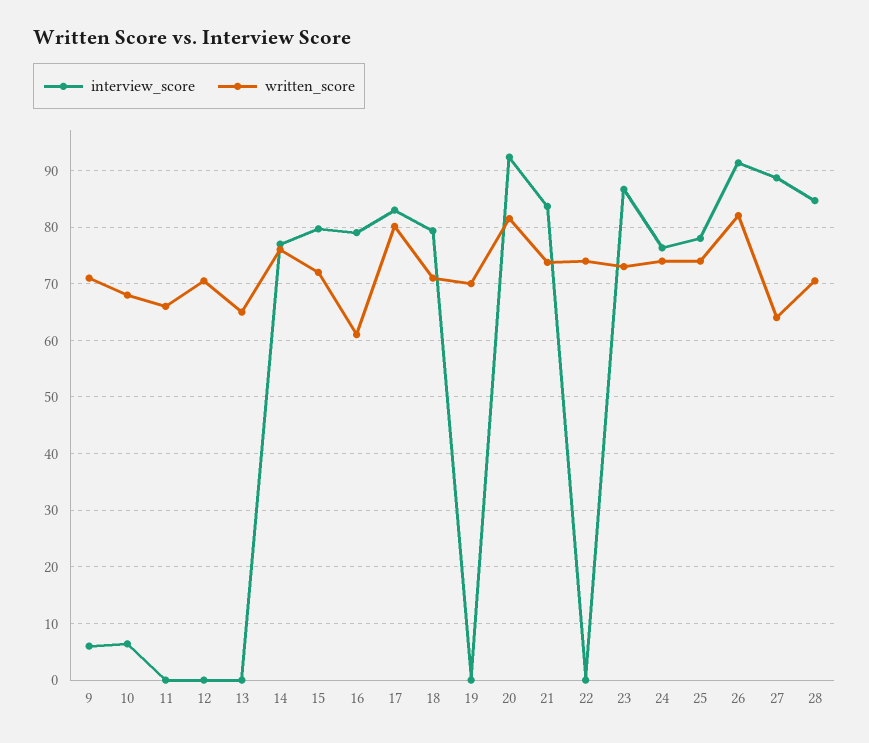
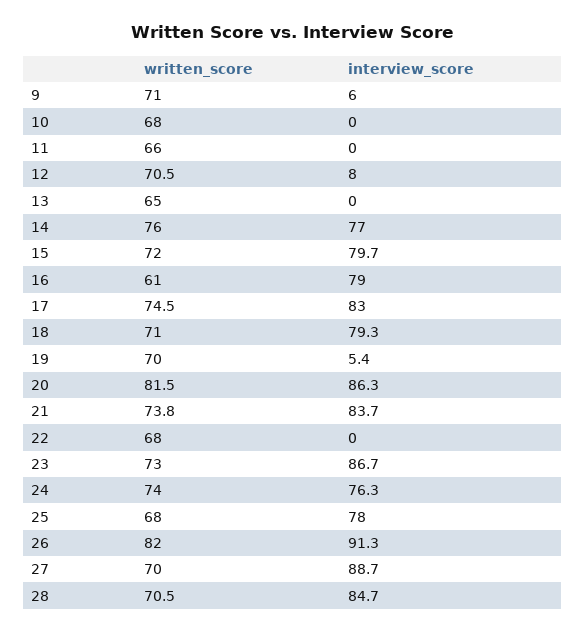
  {
    "interview_score": {
      "9": 6,
-     "10": 6,
+     "10": 0,
      "11": 0,
-     "12": 0,
+     "12": 8,
      "13": 0,
      "14": 77,
      "15": 79.7,
      "16": 79,
      "17": 83,
      "18": 79.3,
-     "19": 0,
+     "19": 5.4,
-     "20": 92,
+     "20": 86.3,
      "21": 83.7,
      "22": 0,
      "23": 86.7,
      "24": 76.3,
      "25": 78,
      "26": 91.3,
      "27": 88.7,
      "28": 84.7
    },
    "written_score": {
      "9": 71,
      "10": 68,
      "11": 66,
      "12": 70.5,
      "13": 65,
      "14": 76,
      "15": 72,
      "16": 61,
-     "17": 80,
+     "17": 74.5,
      "18": 71,
      "19": 70,
      "20": 81.5,
      "21": 73.8,
-     "22": 74,
+     "22": 68,
      "23": 73,
      "24": 74,
-     "25": 74,
+     "25": 68,
      "26": 82,
-     "27": 64,
+     "27": 70,
      "28": 70.5
    }
  }

